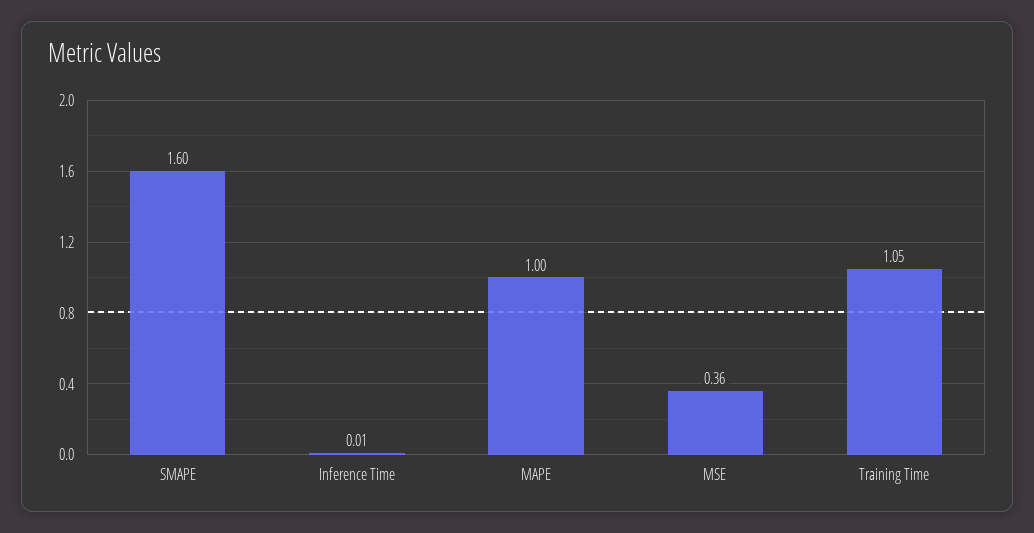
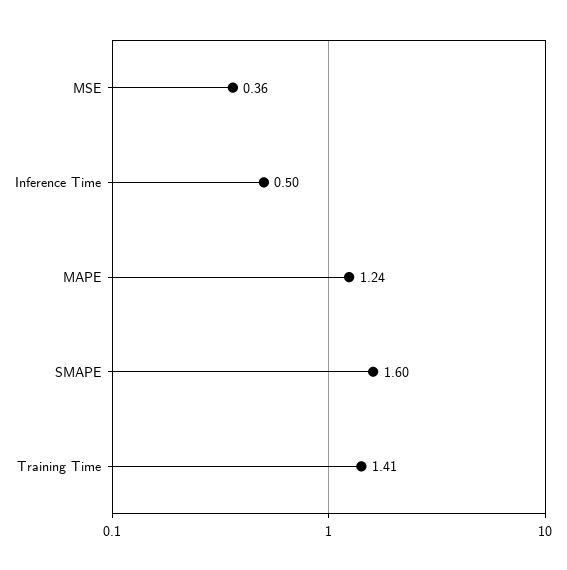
  {
    "SMAPE": 1.6,
-   "Inference Time": 0.01,
+   "Inference Time": 0.5,
-   "MAPE": 1,
+   "MAPE": 1.24,
    "MSE": 0.36,
-   "Training Time": 1.05
+   "Training Time": 1.41
  }

